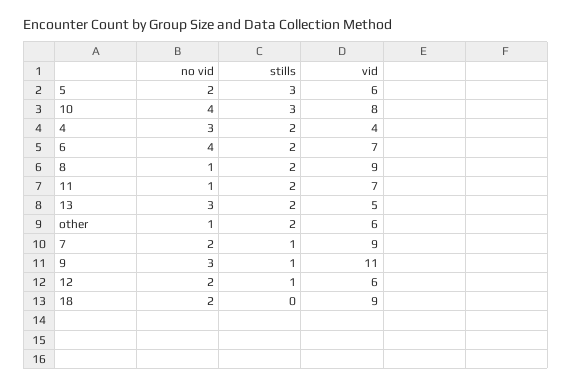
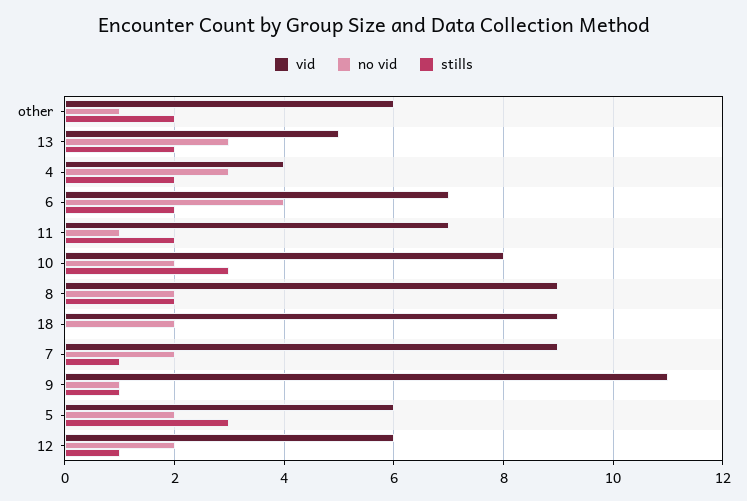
  {
    "no vid": {
      "5": 2,
-     "10": 4,
+     "10": 2,
      "4": 3,
      "6": 4,
-     "8": 1,
+     "8": 2,
      "11": 1,
      "13": 3,
      "other": 1,
      "7": 2,
-     "9": 3,
+     "9": 1,
      "12": 2,
      "18": 2
    },
    "stills": {
      "5": 3,
      "10": 3,
      "4": 2,
      "6": 2,
      "8": 2,
      "11": 2,
      "13": 2,
      "other": 2,
      "7": 1,
      "9": 1,
      "12": 1,
      "18": 0
    },
    "vid": {
      "5": 6,
      "10": 8,
      "4": 4,
      "6": 7,
      "8": 9,
      "11": 7,
      "13": 5,
      "other": 6,
      "7": 9,
      "9": 11,
      "12": 6,
      "18": 9
    }
  }

